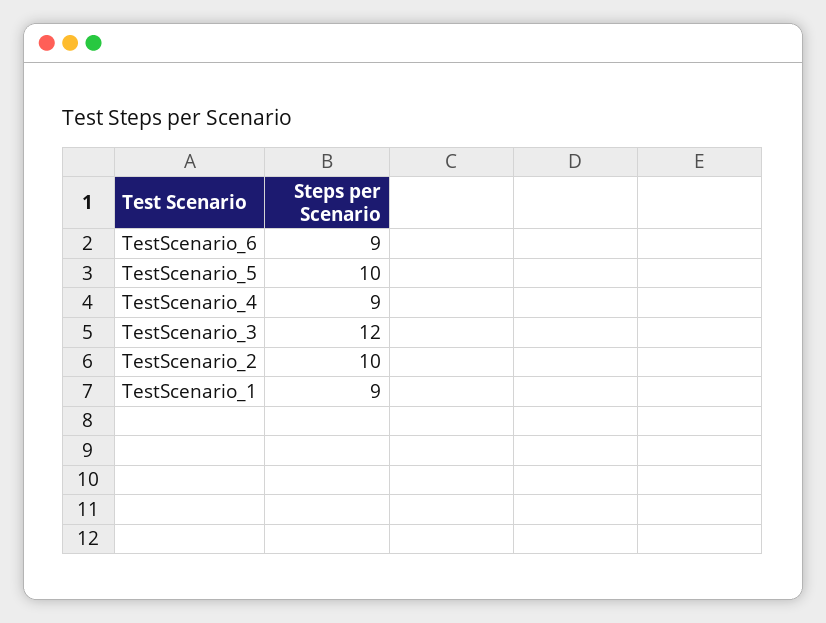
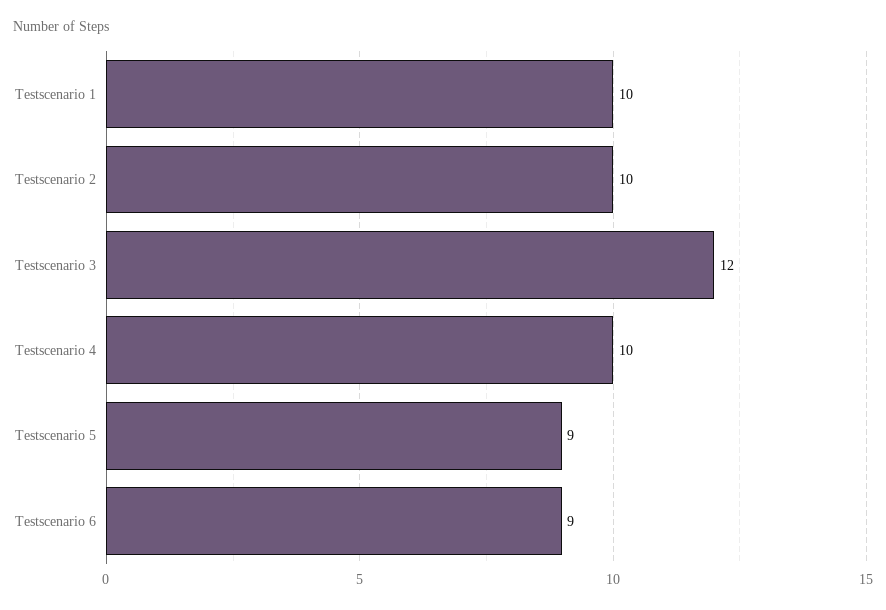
  {
    "TestScenario_6": 9,
-   "TestScenario_5": 10,
+   "TestScenario_5": 9,
-   "TestScenario_4": 9,
+   "TestScenario_4": 10,
    "TestScenario_3": 12,
    "TestScenario_2": 10,
-   "TestScenario_1": 9
+   "TestScenario_1": 10
  }

